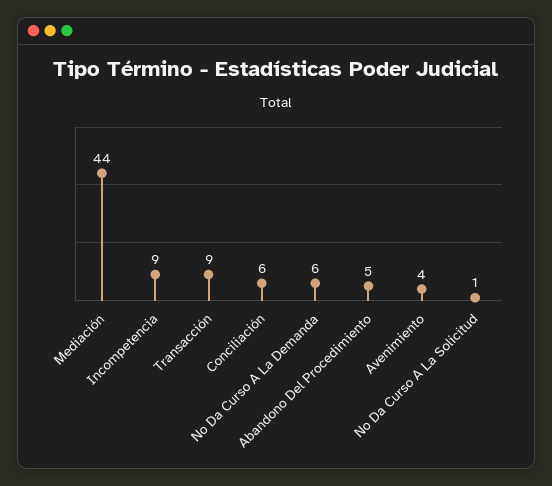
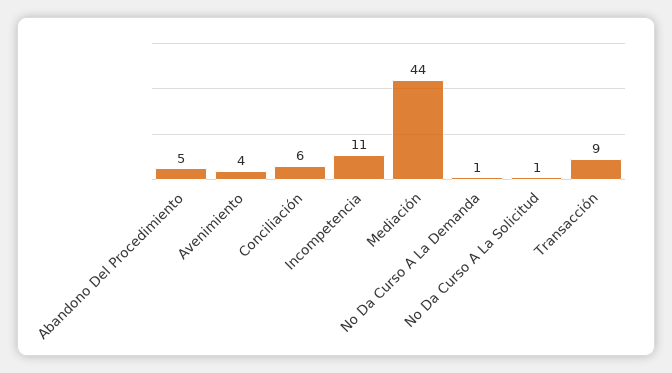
  {
    "Mediación": 44,
-   "Incompetencia": 9,
+   "Incompetencia": 11,
    "Transacción": 9,
    "Conciliación": 6,
-   "No Da Curso A La Demanda": 6,
+   "No Da Curso A La Demanda": 1,
    "Abandono Del Procedimiento": 5,
    "Avenimiento": 4,
    "No Da Curso A La Solicitud": 1
  }

